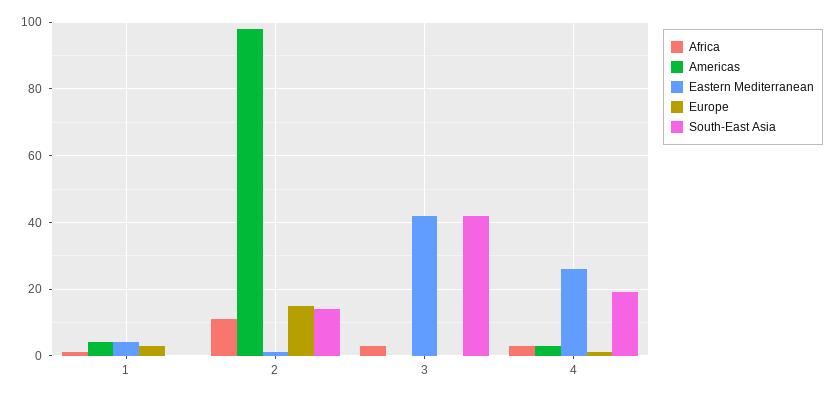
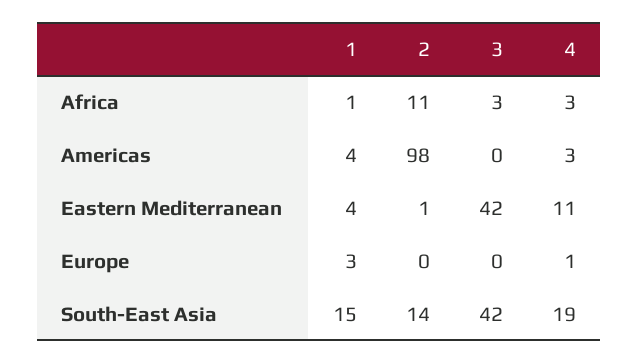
  {
    "Africa": {
      "1": 1,
      "2": 11,
      "3": 3,
      "4": 3
    },
    "Americas": {
      "1": 4,
      "2": 98,
      "3": 0,
      "4": 3
    },
    "Eastern Mediterranean": {
      "1": 4,
      "2": 1,
      "3": 42,
-     "4": 25
+     "4": 11
    },
    "Europe": {
      "1": 3,
-     "2": 15,
+     "2": 0,
      "3": 0,
      "4": 1
    },
    "South-East Asia": {
-     "1": 0,
+     "1": 15,
      "2": 14,
      "3": 42,
      "4": 19
    }
  }

